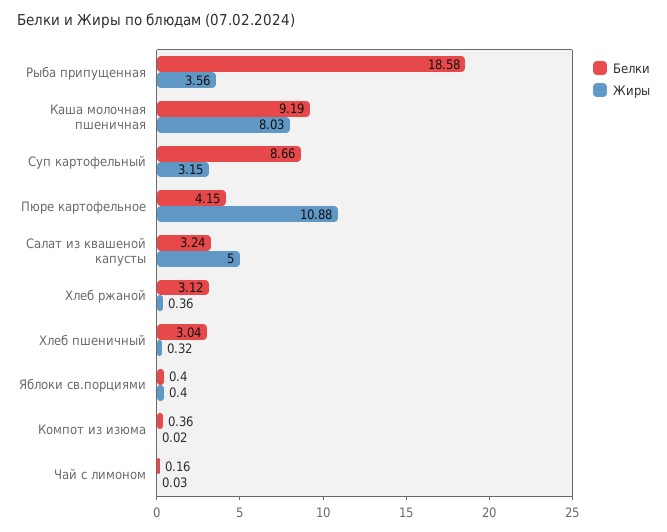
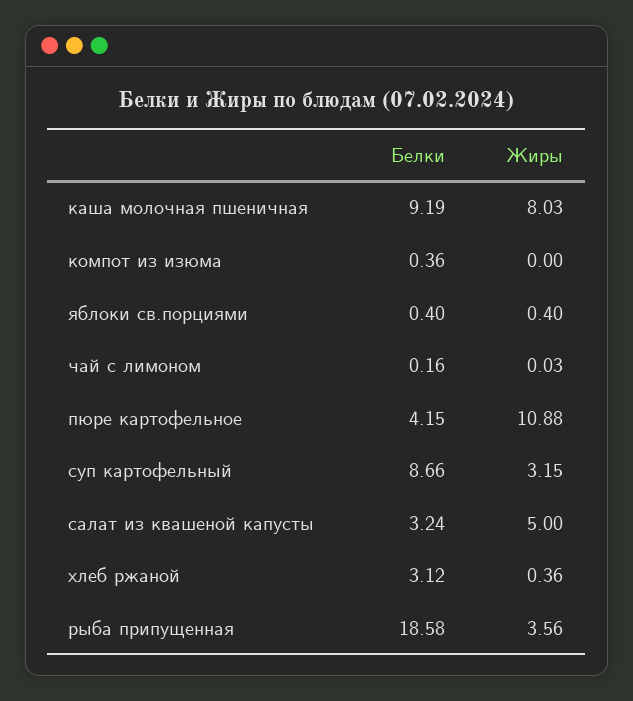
  {
    "Белки": {
      "Рыба припущенная": 18.58,
      "Каша молочная пшеничная": 9.19,
      "Суп картофельный": 8.66,
      "Пюре картофельное": 4.15,
      "Салат из квашеной капусты": 3.24,
      "Хлеб ржаной": 3.12,
-     "Хлеб пшеничный": 3.04,
      "Яблоки св.порциями": 0.4,
      "Компот из изюма": 0.36,
      "Чай с лимоном": 0.16
    },
    "Жиры": {
      "Рыба припущенная": 3.56,
      "Каша молочная пшеничная": 8.03,
      "Суп картофельный": 3.15,
      "Пюре картофельное": 10.88,
      "Салат из квашеной капусты": 5,
      "Хлеб ржаной": 0.36,
-     "Хлеб пшеничный": 0.32,
      "Яблоки св.порциями": 0.4,
-     "Компот из изюма": 0.02,
+     "Компот из изюма": 0,
      "Чай с лимоном": 0.03
    }
  }

